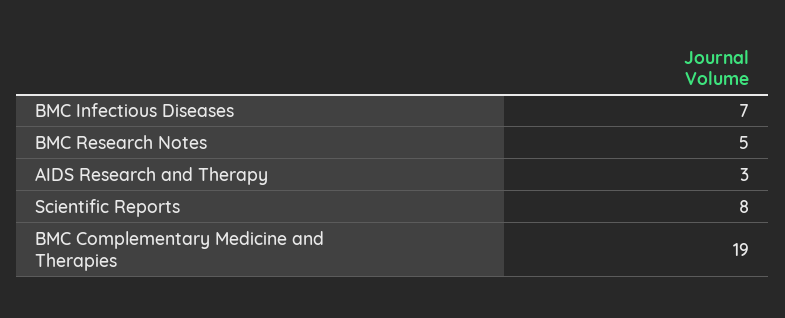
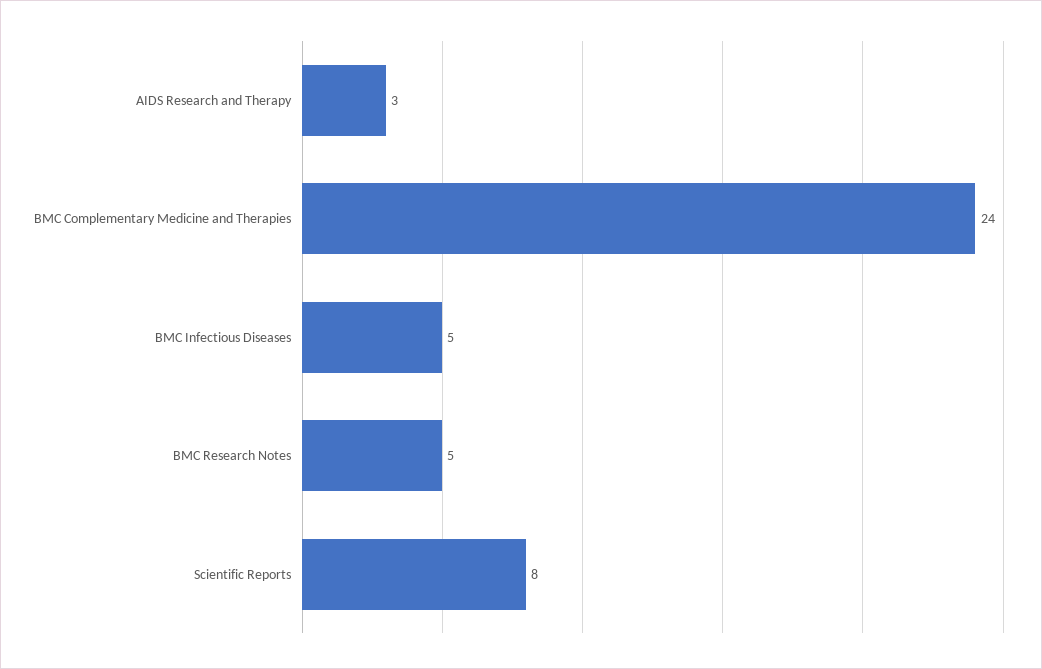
  {
-   "BMC Infectious Diseases": 7,
+   "BMC Infectious Diseases": 5,
    "BMC Research Notes": 5,
    "AIDS Research and Therapy": 3,
    "Scientific Reports": 8,
-   "BMC Complementary Medicine and Therapies": 19
+   "BMC Complementary Medicine and Therapies": 24
  }

